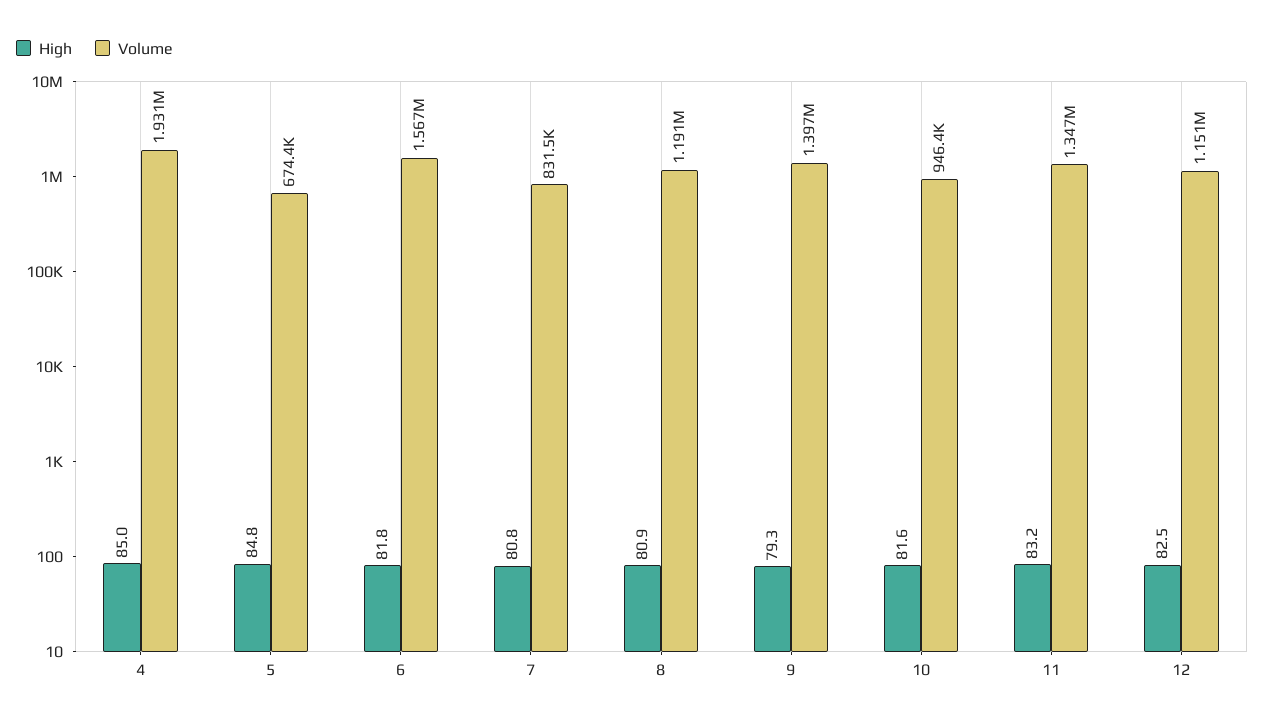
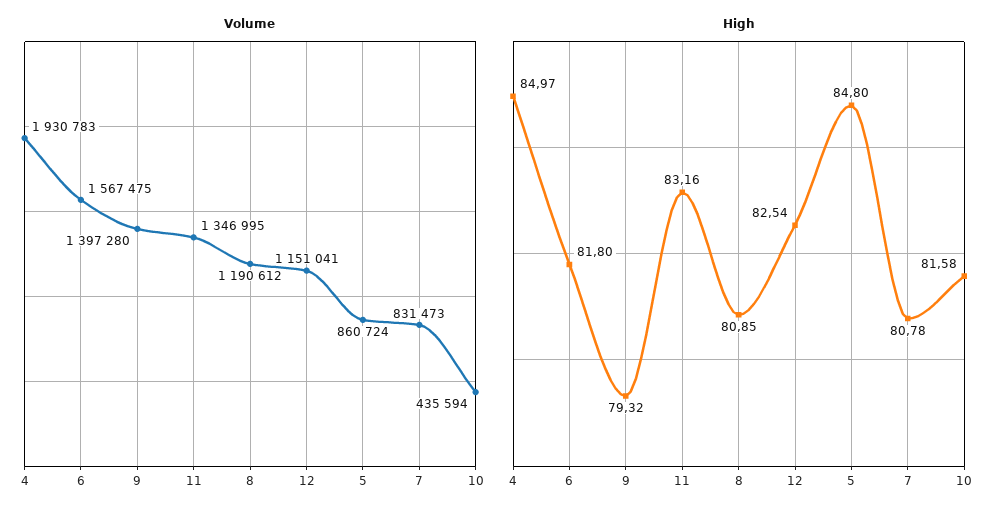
  {
    "High": {
      "4": 84.97,
      "5": 84.8,
      "6": 81.8,
      "7": 80.78,
      "8": 80.85,
      "9": 79.32,
      "10": 81.58,
      "11": 83.16,
      "12": 82.54
    },
    "Volume": {
      "4": 1930783,
-     "5": 674400,
+     "5": 860724,
      "6": 1567475,
      "7": 831473,
      "8": 1190612,
      "9": 1397280,
-     "10": 946400,
+     "10": 435594,
      "11": 1346995,
      "12": 1151041
    }
  }

